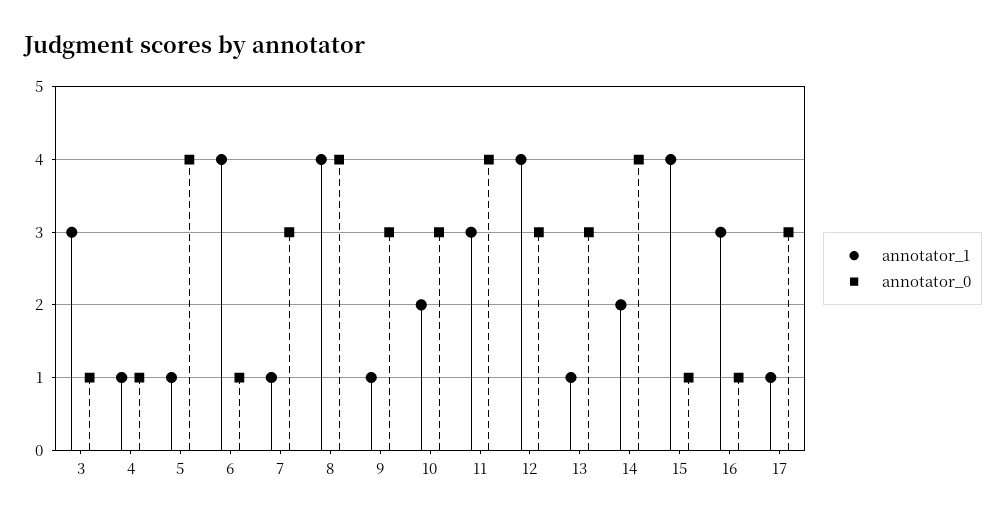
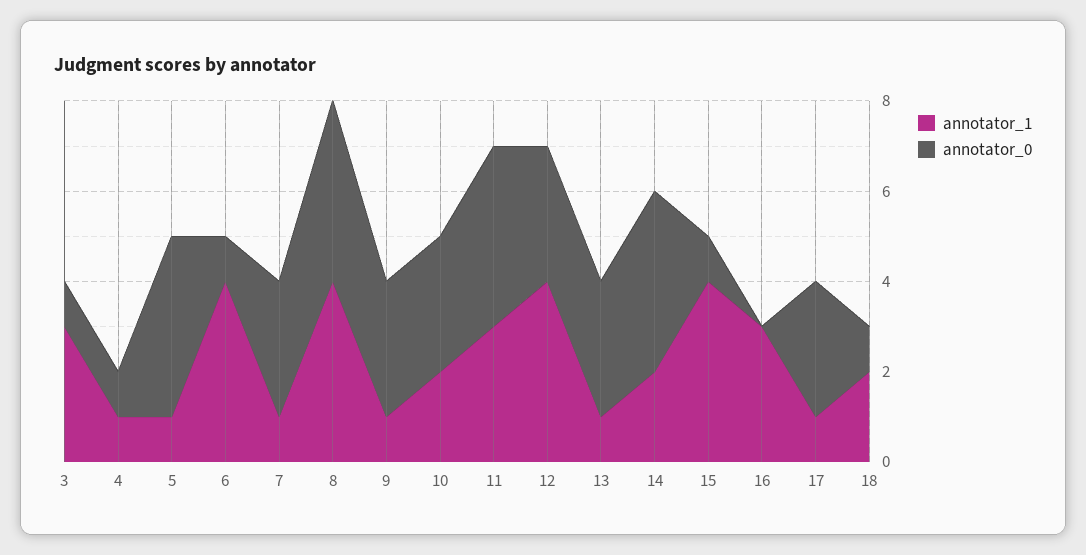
  {
    "annotator_1": {
      "3": 3,
      "4": 1,
      "5": 1,
      "6": 4,
      "7": 1,
      "8": 4,
      "9": 1,
      "10": 2,
      "11": 3,
      "12": 4,
      "13": 1,
      "14": 2,
      "15": 4,
      "16": 3,
-     "17": 1
+     "17": 1,
+     "18": 2
    },
    "annotator_0": {
      "3": 1,
      "4": 1,
      "5": 4,
      "6": 1,
      "7": 3,
      "8": 4,
      "9": 3,
      "10": 3,
      "11": 4,
      "12": 3,
      "13": 3,
      "14": 4,
      "15": 1,
-     "16": 1,
+     "16": 0,
-     "17": 3
+     "17": 3,
+     "18": 1
    }
  }

